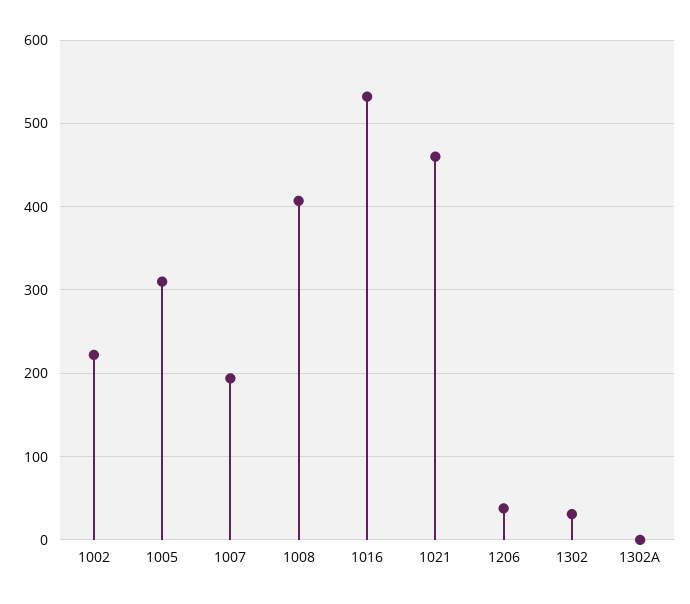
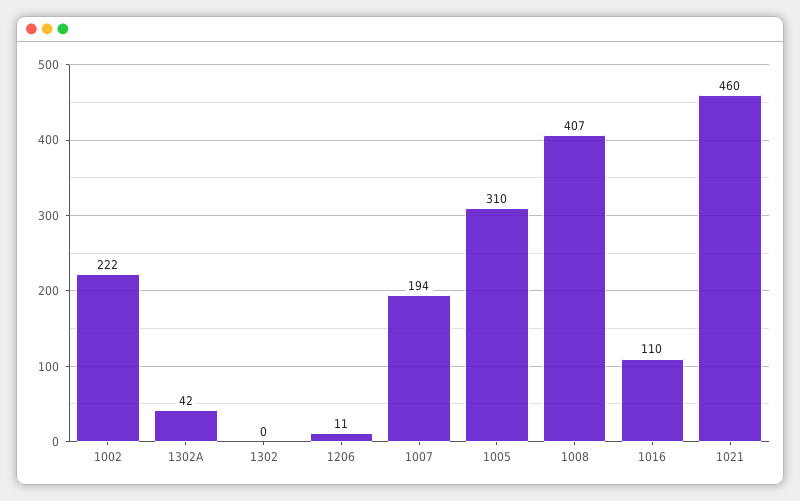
  {
    "1002": 222,
    "1005": 310,
    "1007": 194,
    "1008": 407,
-   "1016": 530,
+   "1016": 110,
    "1021": 460,
-   "1206": 40,
+   "1206": 11,
-   "1302": 30,
+   "1302": 0,
-   "1302A": 0
+   "1302A": 42
  }

